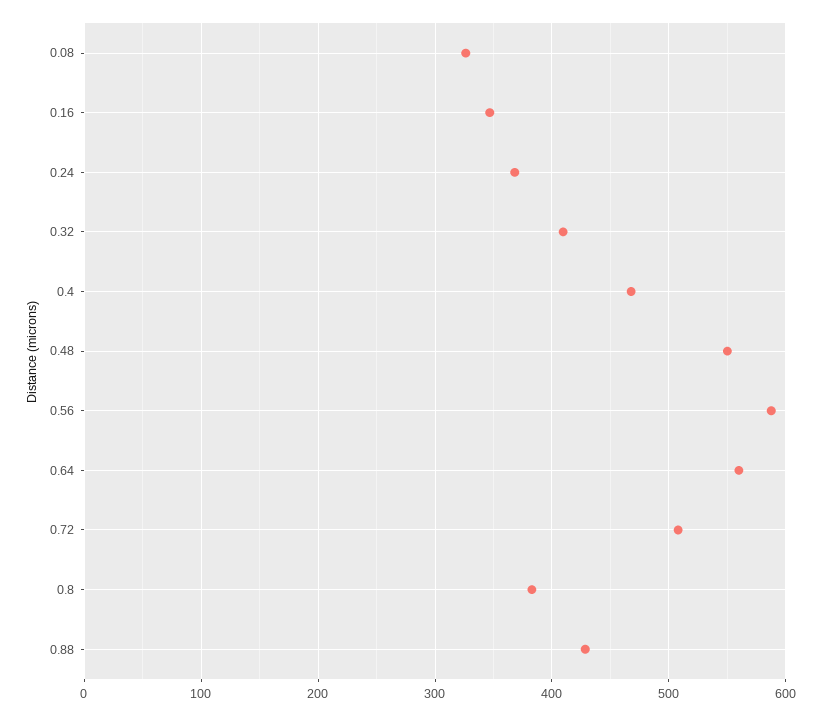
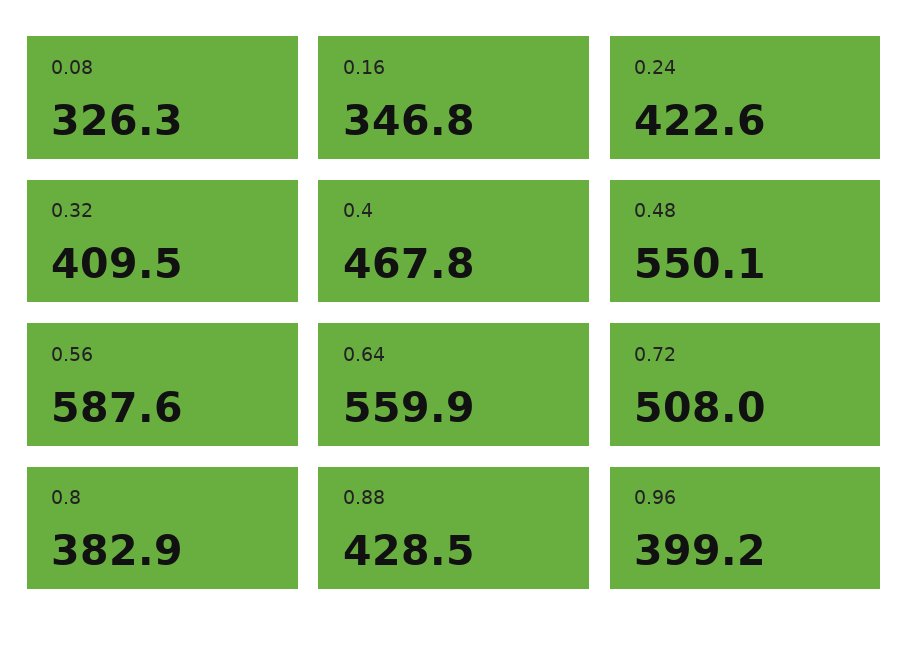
  {
    "0.08": 326.3,
    "0.16": 346.8,
-   "0.24": 370,
+   "0.24": 422.6,
    "0.32": 409.5,
    "0.4": 467.8,
    "0.48": 550.1,
    "0.56": 587.6,
    "0.64": 559.9,
    "0.72": 508,
    "0.8": 382.9,
-   "0.88": 428.5
+   "0.88": 428.5,
+   "0.96": 399.2
  }

